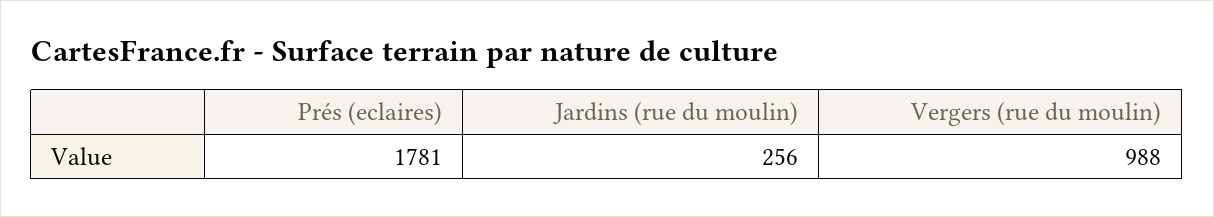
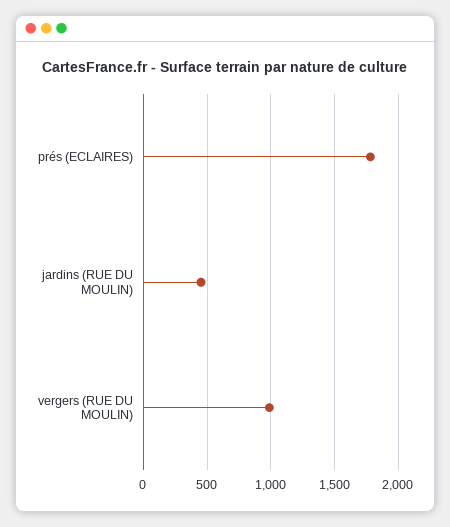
  {
    "Prés (eclaires)": 1781,
-   "Jardins (rue du moulin)": 256,
+   "Jardins (rue du moulin)": 450,
    "Vergers (rue du moulin)": 988
  }

